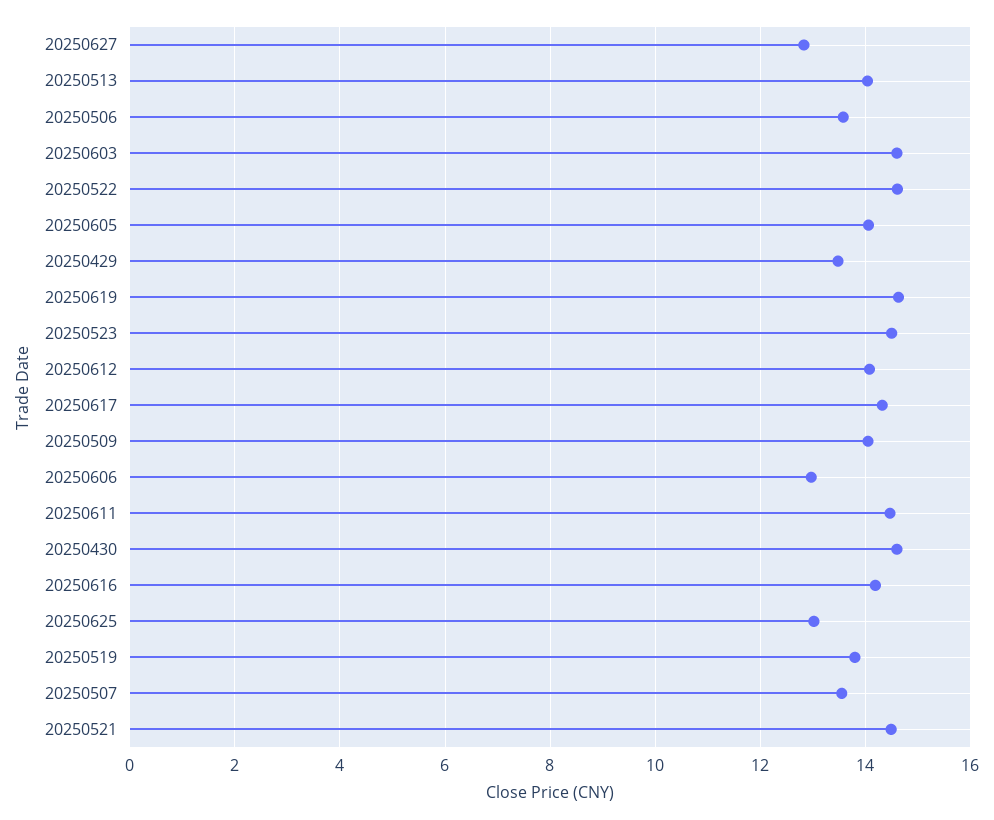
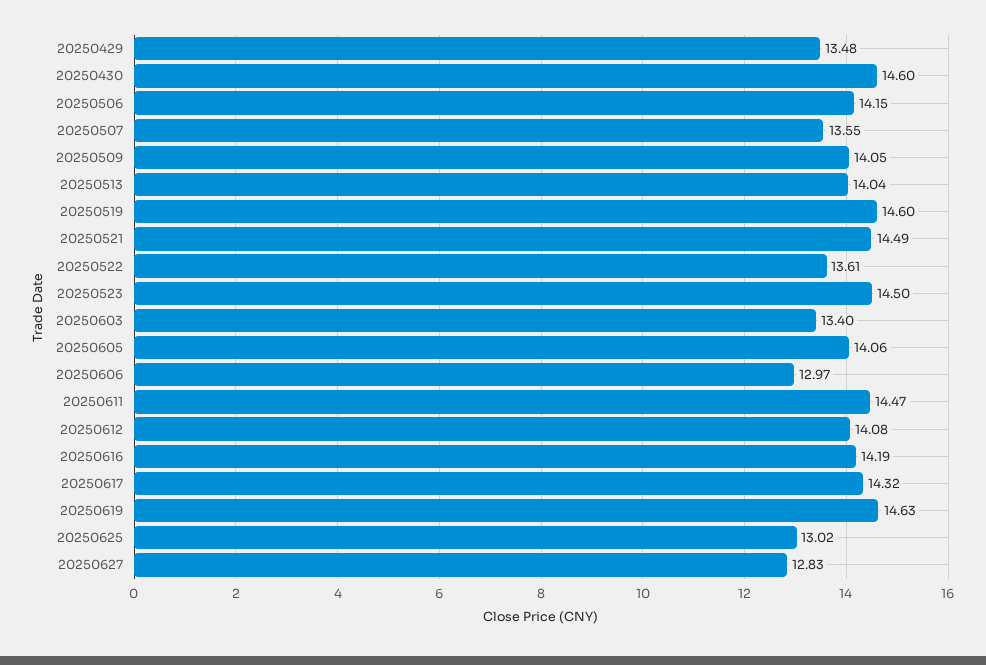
  {
    "20250627": 12.83,
    "20250513": 14.04,
-   "20250506": 13.6,
+   "20250506": 14.15,
-   "20250603": 14.6,
+   "20250603": 13.4,
-   "20250522": 14.6,
+   "20250522": 13.61,
    "20250605": 14.06,
    "20250429": 13.48,
    "20250619": 14.63,
    "20250523": 14.5,
    "20250612": 14.08,
    "20250617": 14.32,
    "20250509": 14.05,
    "20250606": 12.97,
    "20250611": 14.47,
    "20250430": 14.6,
    "20250616": 14.19,
    "20250625": 13.02,
-   "20250519": 13.8,
+   "20250519": 14.6,
    "20250507": 13.55,
    "20250521": 14.49
  }

